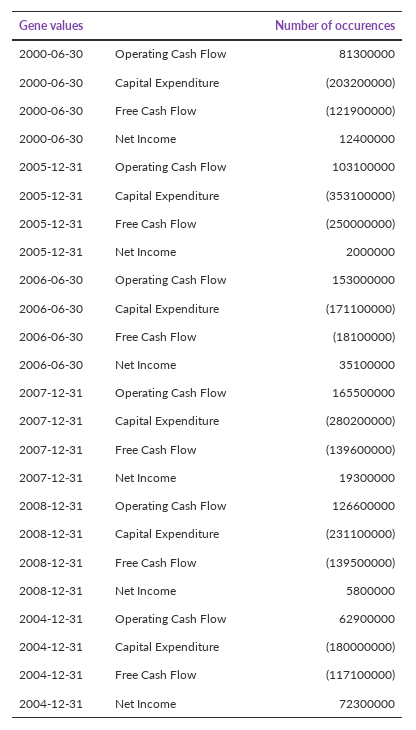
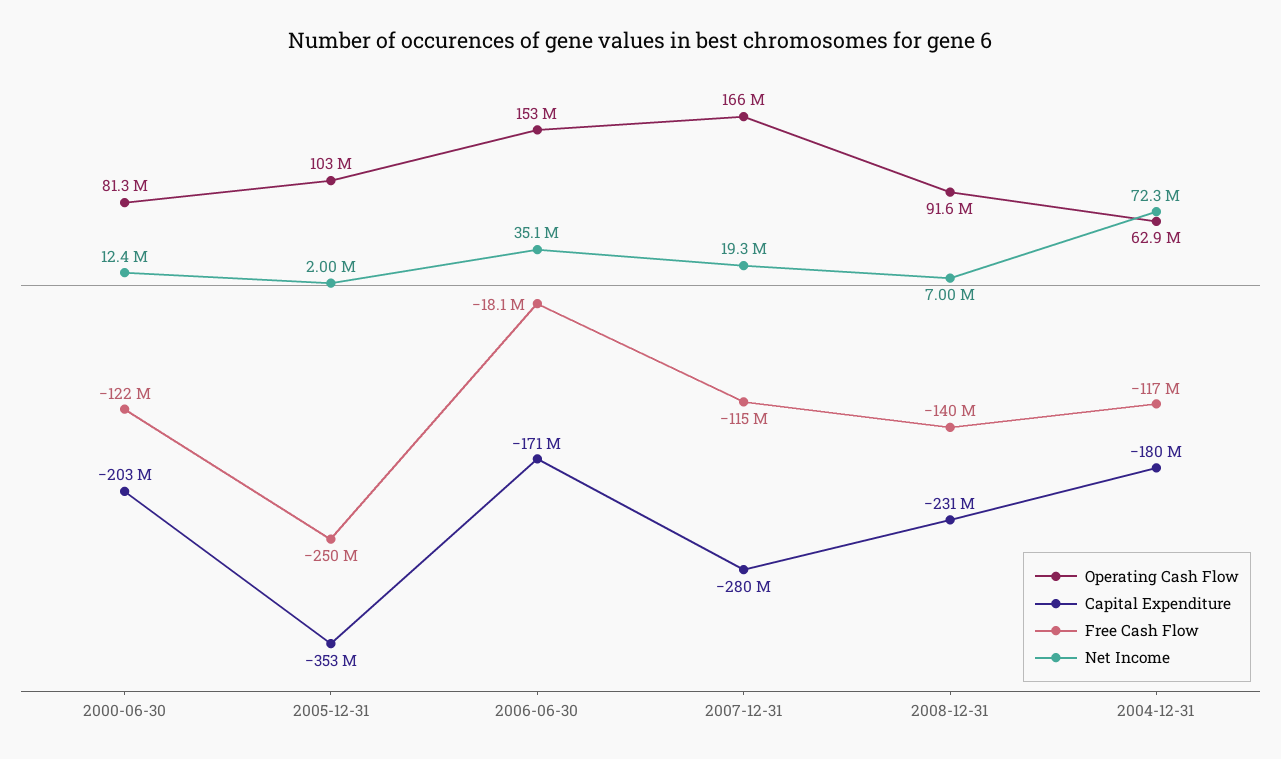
  {
    "Operating Cash Flow": {
      "2000-06-30": 81300000,
      "2005-12-31": 103100000,
      "2006-06-30": 153000000,
      "2007-12-31": 165500000,
-     "2008-12-31": 126600000,
+     "2008-12-31": 91600000,
      "2004-12-31": 62900000
    },
    "Capital Expenditure": {
      "2000-06-30": -203200000,
      "2005-12-31": -353100000,
      "2006-06-30": -171100000,
      "2007-12-31": -280200000,
      "2008-12-31": -231100000,
      "2004-12-31": -180000000
    },
    "Free Cash Flow": {
      "2000-06-30": -121900000,
      "2005-12-31": -250000000,
      "2006-06-30": -18100000,
-     "2007-12-31": -139600000,
+     "2007-12-31": -115000000,
      "2008-12-31": -139500000,
      "2004-12-31": -117100000
    },
    "Net Income": {
      "2000-06-30": 12400000,
      "2005-12-31": 2000000,
      "2006-06-30": 35100000,
      "2007-12-31": 19300000,
-     "2008-12-31": 5800000,
+     "2008-12-31": 7000000,
      "2004-12-31": 72300000
    }
  }

